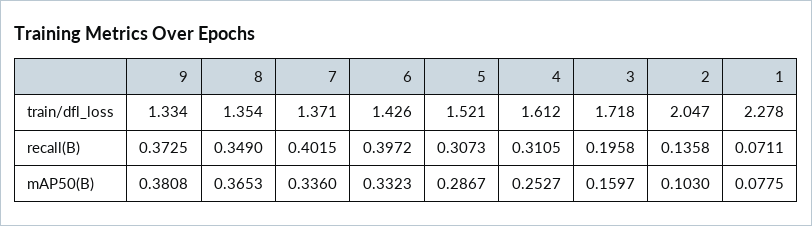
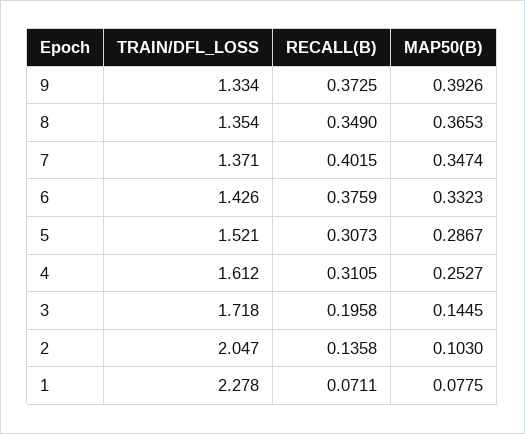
  {
    "9": {
      "train/dfl_loss": 1.334,
      "recall(B)": 0.3725,
-     "mAP50(B)": 0.3808
+     "mAP50(B)": 0.3926
    },
    "8": {
      "train/dfl_loss": 1.354,
      "recall(B)": 0.349,
      "mAP50(B)": 0.3653
    },
    "7": {
      "train/dfl_loss": 1.371,
      "recall(B)": 0.4015,
-     "mAP50(B)": 0.336
+     "mAP50(B)": 0.3474
    },
    "6": {
      "train/dfl_loss": 1.426,
-     "recall(B)": 0.3972,
+     "recall(B)": 0.3759,
      "mAP50(B)": 0.3323
    },
    "5": {
      "train/dfl_loss": 1.521,
      "recall(B)": 0.3073,
      "mAP50(B)": 0.2867
    },
    "4": {
      "train/dfl_loss": 1.612,
      "recall(B)": 0.3105,
      "mAP50(B)": 0.2527
    },
    "3": {
      "train/dfl_loss": 1.718,
      "recall(B)": 0.1958,
-     "mAP50(B)": 0.1597
+     "mAP50(B)": 0.1445
    },
    "2": {
      "train/dfl_loss": 2.047,
      "recall(B)": 0.1358,
      "mAP50(B)": 0.103
    },
    "1": {
      "train/dfl_loss": 2.278,
      "recall(B)": 0.0711,
      "mAP50(B)": 0.0775
    }
  }

